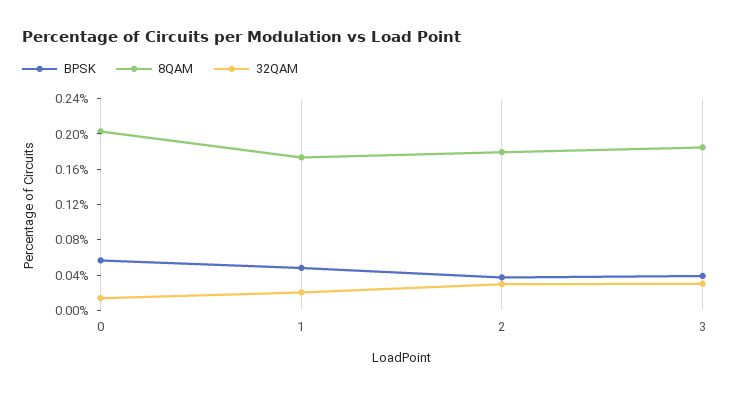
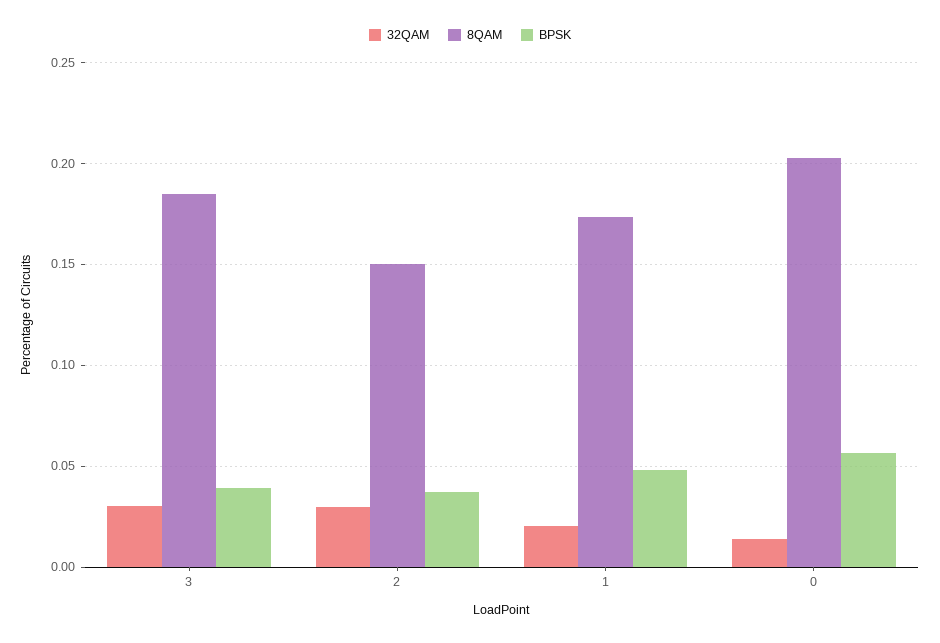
  {
    "BPSK": {
      "0": 0.055,
      "1": 0.05,
      "2": 0.035,
      "3": 0.04
    },
    "8QAM": {
      "0": 0.205,
      "1": 0.175,
-     "2": 0.18,
+     "2": 0.15,
      "3": 0.185
    },
    "32QAM": {
      "0": 0.015,
      "1": 0.02,
      "2": 0.03,
      "3": 0.03
    }
  }

